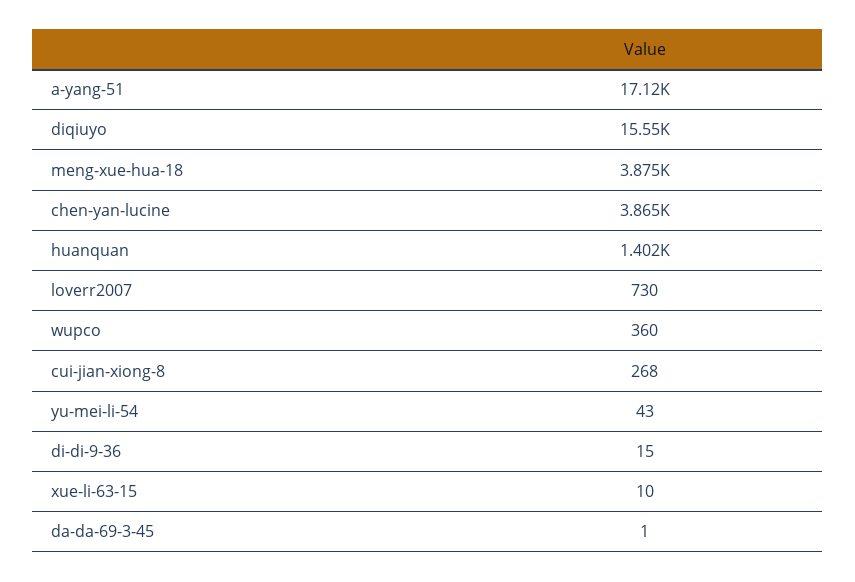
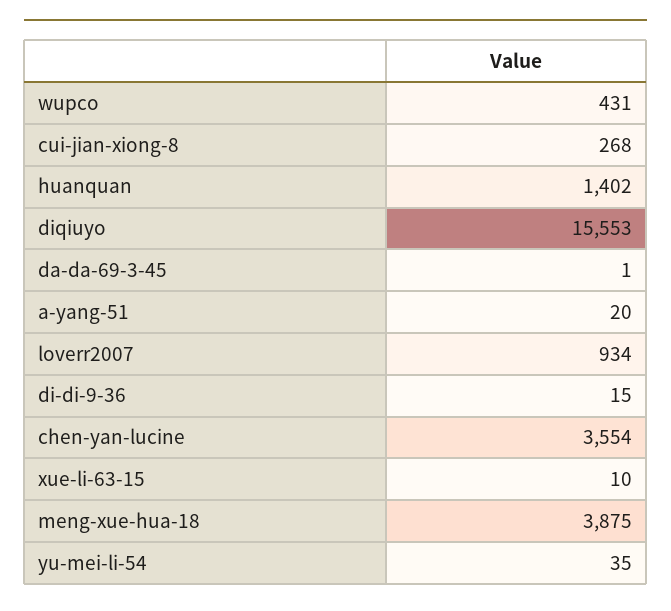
  {
-   "a-yang-51": 17120,
+   "a-yang-51": 20,
    "diqiuyo": 15553,
    "meng-xue-hua-18": 3875,
-   "chen-yan-lucine": 3865,
+   "chen-yan-lucine": 3554,
    "huanquan": 1402,
-   "loverr2007": 730,
+   "loverr2007": 934,
-   "wupco": 360,
+   "wupco": 431,
    "cui-jian-xiong-8": 268,
-   "yu-mei-li-54": 43,
+   "yu-mei-li-54": 35,
    "di-di-9-36": 15,
    "xue-li-63-15": 10,
    "da-da-69-3-45": 1
  }

